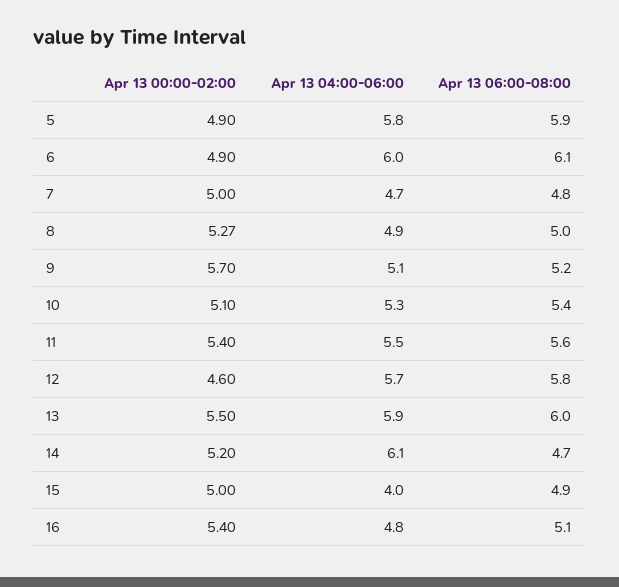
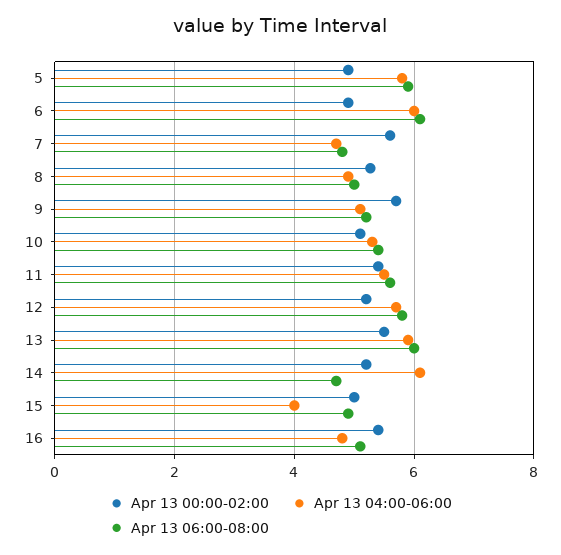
  {
    "Apr 13 00:00-02:00": {
      "5": 4.9,
      "6": 4.9,
-     "7": 5,
+     "7": 5.6,
      "8": 5.27,
      "9": 5.7,
      "10": 5.1,
      "11": 5.4,
-     "12": 4.6,
+     "12": 5.2,
      "13": 5.5,
      "14": 5.2,
      "15": 5,
      "16": 5.4
    },
    "Apr 13 04:00-06:00": {
      "5": 5.8,
      "6": 6,
      "7": 4.7,
      "8": 4.9,
      "9": 5.1,
      "10": 5.3,
      "11": 5.5,
      "12": 5.7,
      "13": 5.9,
      "14": 6.1,
      "15": 4,
      "16": 4.8
    },
    "Apr 13 06:00-08:00": {
      "5": 5.9,
      "6": 6.1,
      "7": 4.8,
      "8": 5,
      "9": 5.2,
      "10": 5.4,
      "11": 5.6,
      "12": 5.8,
      "13": 6,
      "14": 4.7,
      "15": 4.9,
      "16": 5.1
    }
  }

